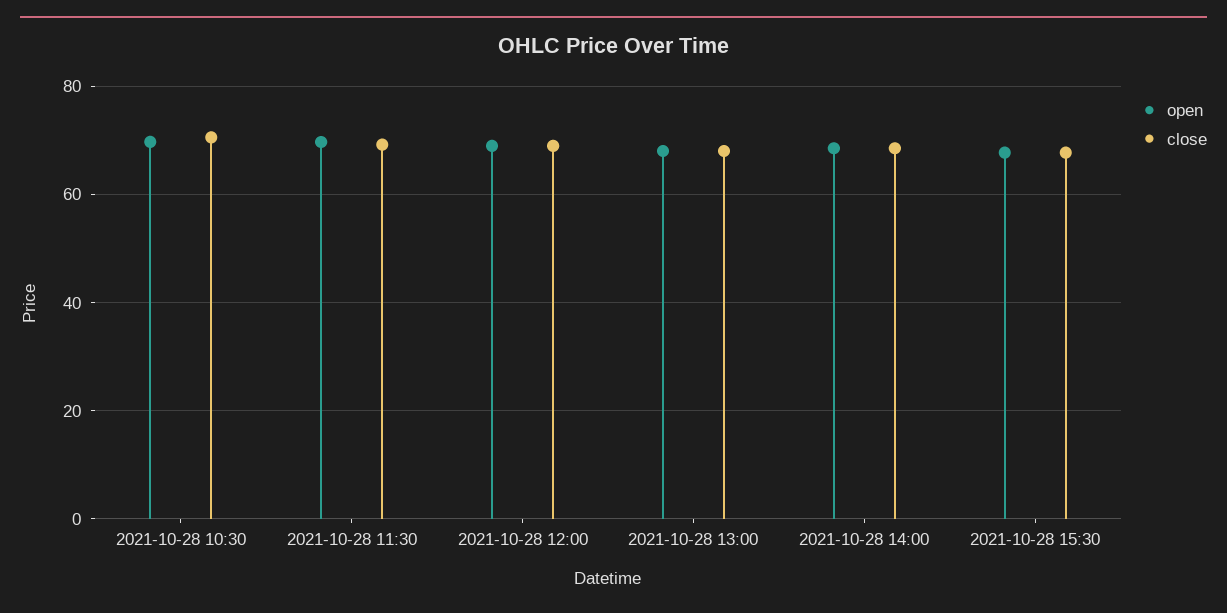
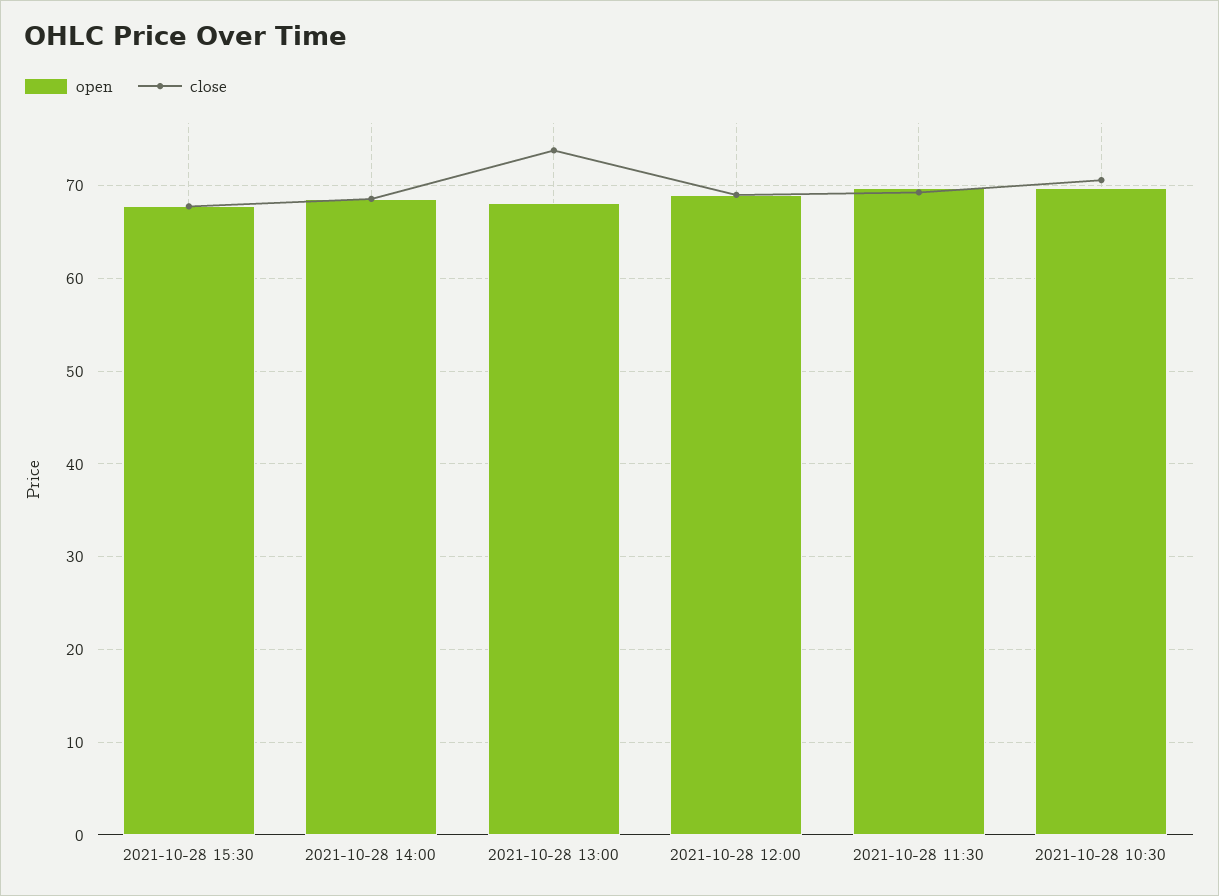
  {
    "open": {
      "2021-10-28 10:30": 70,
      "2021-10-28 11:30": 70,
      "2021-10-28 12:00": 69,
      "2021-10-28 13:00": 68,
      "2021-10-28 14:00": 69,
      "2021-10-28 15:30": 68
    },
    "close": {
      "2021-10-28 10:30": 71,
      "2021-10-28 11:30": 69,
      "2021-10-28 12:00": 69,
-     "2021-10-28 13:00": 68,
+     "2021-10-28 13:00": 74,
      "2021-10-28 14:00": 69,
      "2021-10-28 15:30": 68
    }
  }

